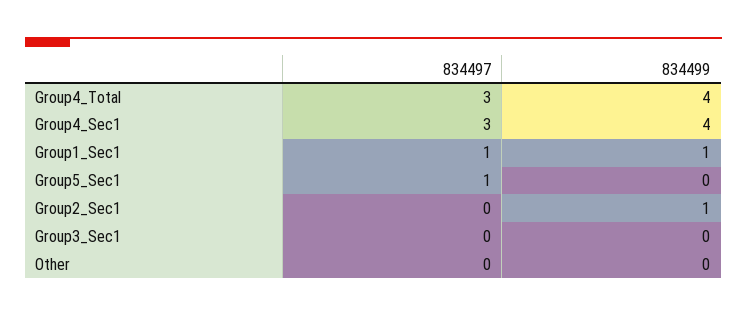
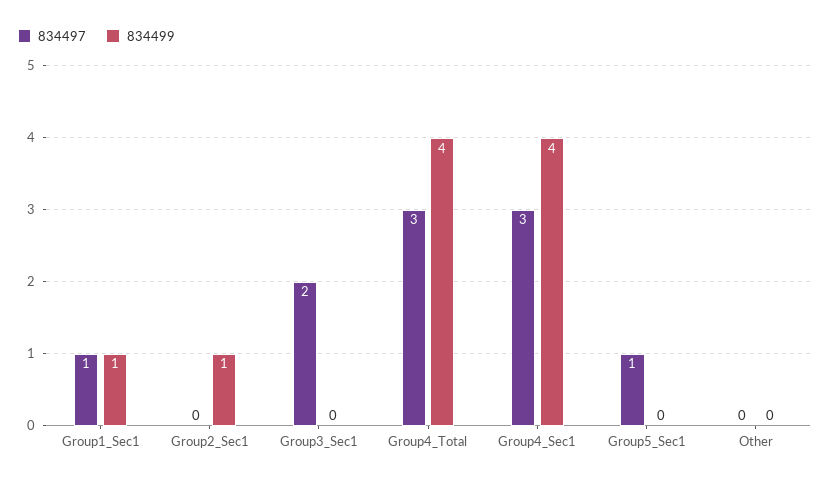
  {
    "834497": {
      "Group4_Total": 3,
      "Group4_Sec1": 3,
      "Group1_Sec1": 1,
      "Group5_Sec1": 1,
      "Group2_Sec1": 0,
-     "Group3_Sec1": 0,
+     "Group3_Sec1": 2,
      "Other": 0
    },
    "834499": {
      "Group4_Total": 4,
      "Group4_Sec1": 4,
      "Group1_Sec1": 1,
      "Group5_Sec1": 0,
      "Group2_Sec1": 1,
      "Group3_Sec1": 0,
      "Other": 0
    }
  }

